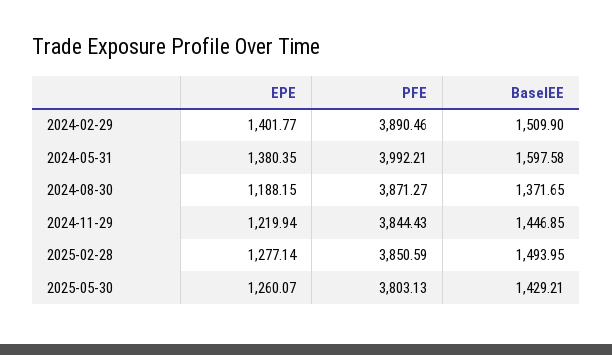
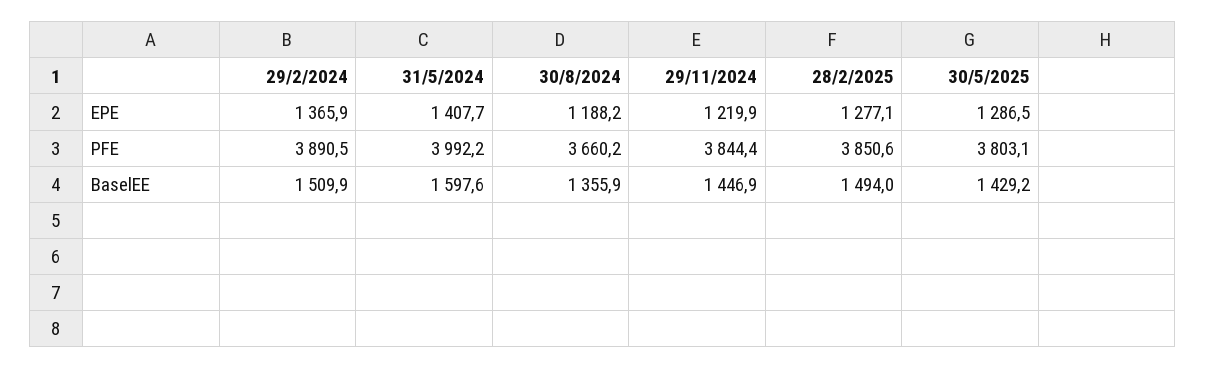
  {
    "EPE": {
-     "2024-02-29": 1401.77,
+     "2024-02-29": 1365.9,
-     "2024-05-31": 1380.35,
+     "2024-05-31": 1407.7,
      "2024-08-30": 1188.15,
      "2024-11-29": 1219.94,
      "2025-02-28": 1277.14,
-     "2025-05-30": 1260.07
+     "2025-05-30": 1286.5
    },
    "PFE": {
      "2024-02-29": 3890.46,
      "2024-05-31": 3992.21,
-     "2024-08-30": 3871.27,
+     "2024-08-30": 3660.2,
      "2024-11-29": 3844.43,
      "2025-02-28": 3850.59,
      "2025-05-30": 3803.13
    },
    "BaselEE": {
      "2024-02-29": 1509.9,
      "2024-05-31": 1597.58,
-     "2024-08-30": 1371.65,
+     "2024-08-30": 1355.9,
      "2024-11-29": 1446.85,
      "2025-02-28": 1493.95,
      "2025-05-30": 1429.21
    }
  }

